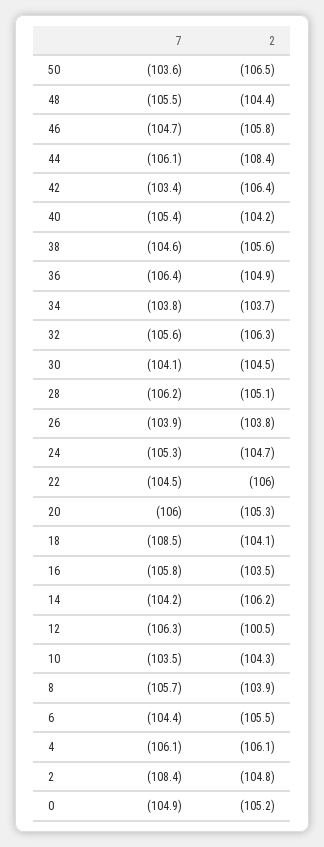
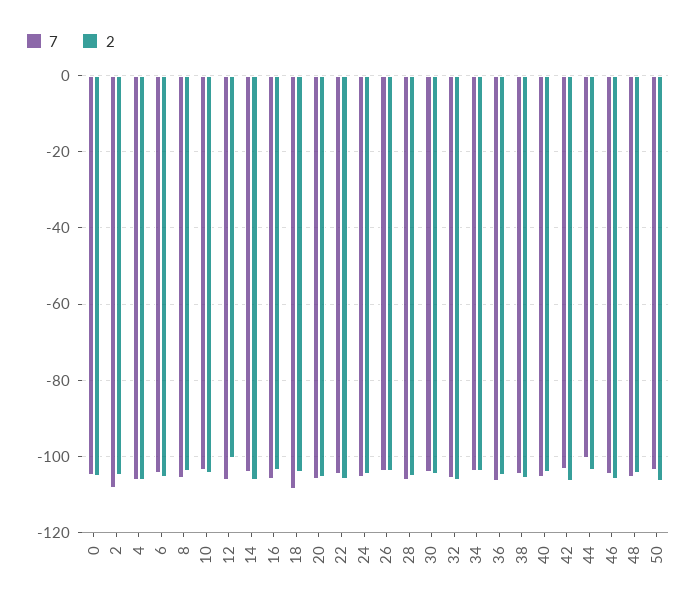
  {
    "7": {
      "50": -103.6,
      "48": -105.5,
      "46": -104.7,
-     "44": -106.1,
+     "44": -100,
      "42": -103.4,
      "40": -105.4,
      "38": -104.6,
      "36": -106.4,
      "34": -103.8,
      "32": -105.6,
      "30": -104.1,
      "28": -106.2,
      "26": -103.9,
      "24": -105.3,
      "22": -104.5,
      "20": -106,
      "18": -108.5,
      "16": -105.8,
      "14": -104.2,
      "12": -106.3,
      "10": -103.5,
      "8": -105.7,
      "6": -104.4,
      "4": -106.1,
      "2": -108.4,
      "0": -104.9
    },
    "2": {
      "50": -106.5,
      "48": -104.4,
      "46": -105.8,
-     "44": -108.4,
+     "44": -104,
      "42": -106.4,
      "40": -104.2,
      "38": -105.6,
      "36": -104.9,
      "34": -103.7,
      "32": -106.3,
      "30": -104.5,
      "28": -105.1,
      "26": -103.8,
      "24": -104.7,
      "22": -106,
      "20": -105.3,
      "18": -104.1,
      "16": -103.5,
      "14": -106.2,
      "12": -100.5,
      "10": -104.3,
      "8": -103.9,
      "6": -105.5,
      "4": -106.1,
      "2": -104.8,
      "0": -105.2
    }
  }

